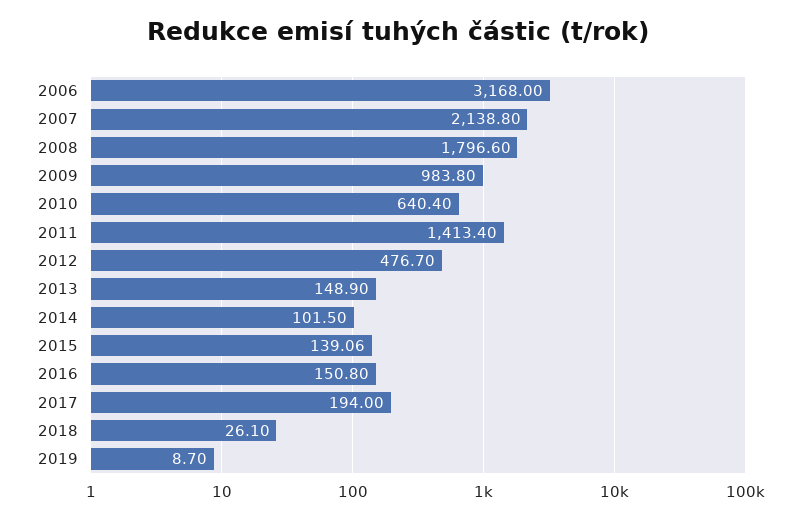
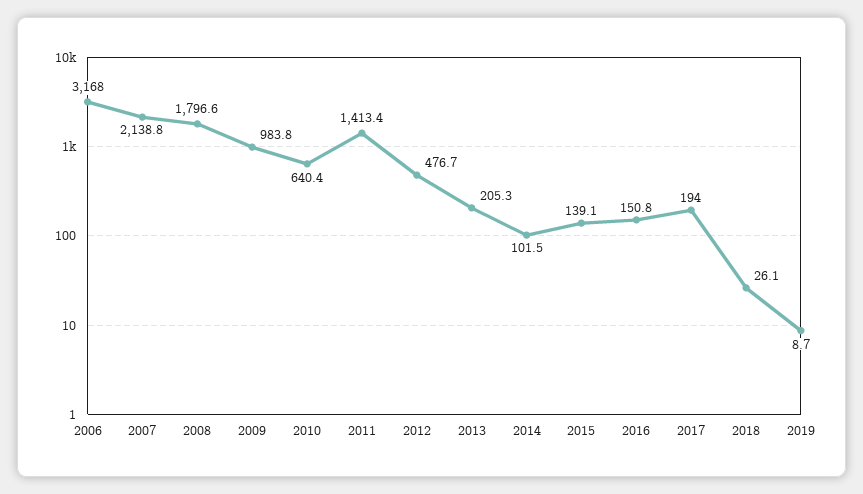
  {
    "2006": 3168,
    "2007": 2138.8,
    "2008": 1796.6,
    "2009": 983.8,
    "2010": 640.4,
    "2011": 1413.4,
    "2012": 476.7,
-   "2013": 148.9,
+   "2013": 205.3,
    "2014": 101.5,
    "2015": 139.06,
    "2016": 150.8,
    "2017": 194,
    "2018": 26.1,
    "2019": 8.7
  }

